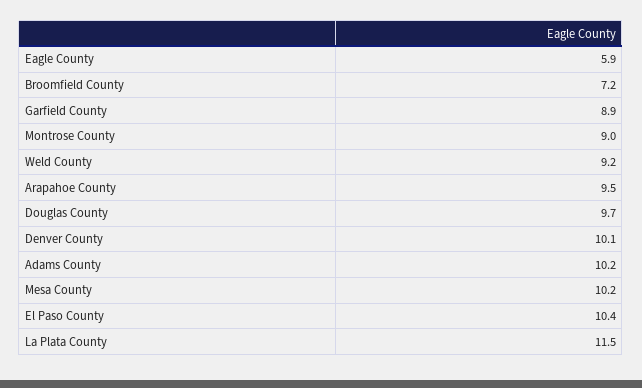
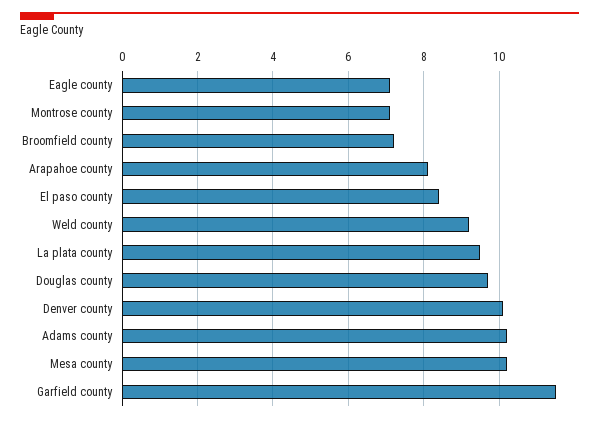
  {
-   "Eagle County": 5.9,
+   "Eagle County": 7,
    "Broomfield County": 7.2,
-   "Garfield County": 8.9,
+   "Garfield County": 11.5,
-   "Montrose County": 9,
+   "Montrose County": 7,
    "Weld County": 9.2,
-   "Arapahoe County": 9.5,
+   "Arapahoe County": 8,
    "Douglas County": 9.7,
    "Denver County": 10.1,
    "Adams County": 10.2,
    "Mesa County": 10.2,
-   "El Paso County": 10.4,
+   "El Paso County": 8.5,
-   "La Plata County": 11.5
+   "La Plata County": 9.5
  }

